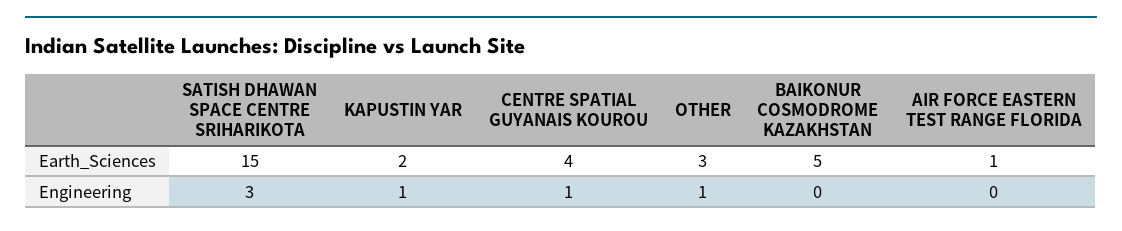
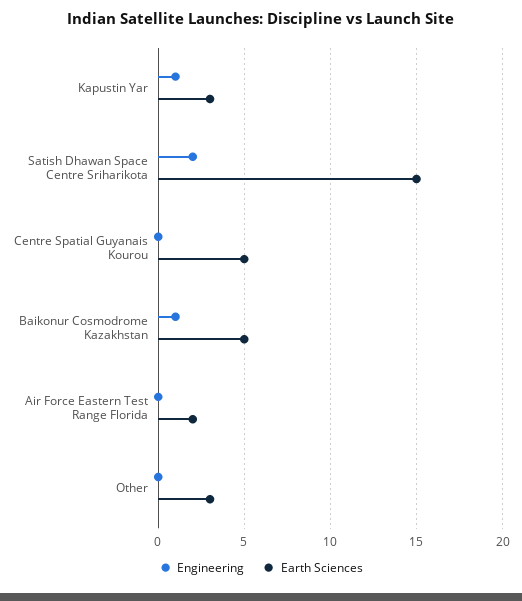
  {
    "Earth_Sciences": {
      "SATISH DHAWAN SPACE CENTRE SRIHARIKOTA": 15,
-     "KAPUSTIN YAR": 2,
+     "KAPUSTIN YAR": 3,
-     "CENTRE SPATIAL GUYANAIS KOUROU": 4,
+     "CENTRE SPATIAL GUYANAIS KOUROU": 5,
      "OTHER": 3,
      "BAIKONUR COSMODROME KAZAKHSTAN": 5,
-     "AIR FORCE EASTERN TEST RANGE FLORIDA": 1
+     "AIR FORCE EASTERN TEST RANGE FLORIDA": 2
    },
    "Engineering": {
-     "SATISH DHAWAN SPACE CENTRE SRIHARIKOTA": 3,
+     "SATISH DHAWAN SPACE CENTRE SRIHARIKOTA": 2,
      "KAPUSTIN YAR": 1,
-     "CENTRE SPATIAL GUYANAIS KOUROU": 1,
+     "CENTRE SPATIAL GUYANAIS KOUROU": 0,
-     "OTHER": 1,
+     "OTHER": 0,
-     "BAIKONUR COSMODROME KAZAKHSTAN": 0,
+     "BAIKONUR COSMODROME KAZAKHSTAN": 1,
      "AIR FORCE EASTERN TEST RANGE FLORIDA": 0
    }
  }

